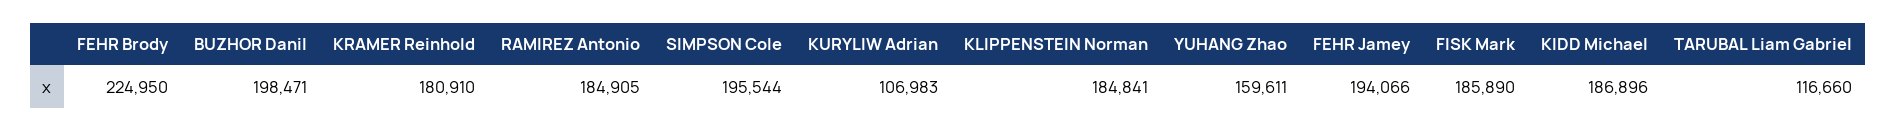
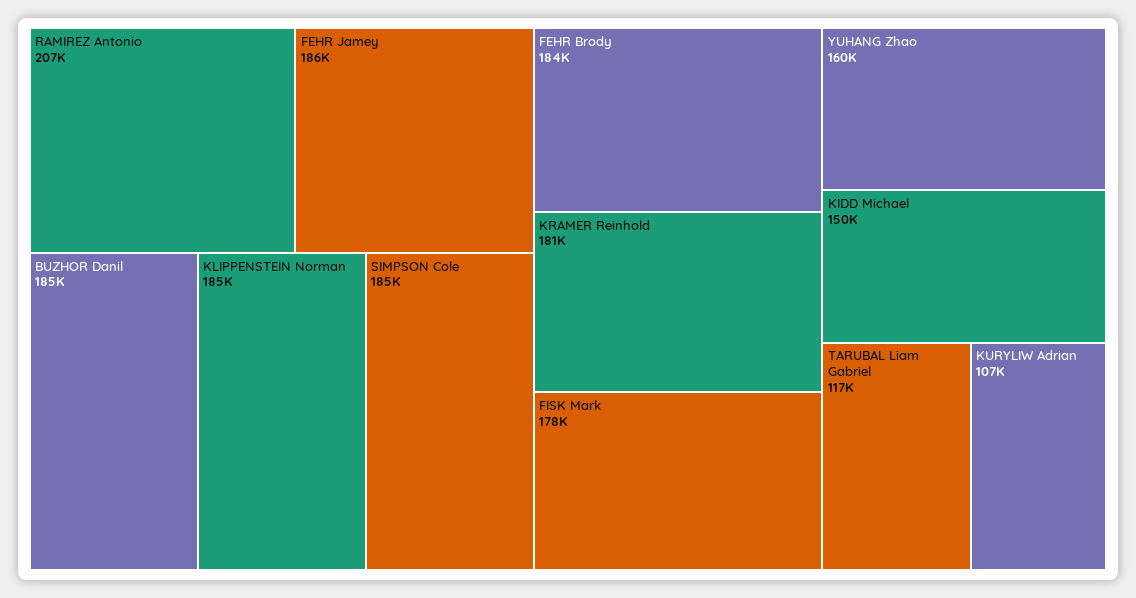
  {
-   "FEHR Brody": 224950,
+   "FEHR Brody": 184000,
-   "BUZHOR Danil": 198471,
+   "BUZHOR Danil": 185000,
    "KRAMER Reinhold": 180910,
-   "RAMIREZ Antonio": 184905,
+   "RAMIREZ Antonio": 207000,
-   "SIMPSON Cole": 195544,
+   "SIMPSON Cole": 185000,
    "KURYLIW Adrian": 106983,
    "KLIPPENSTEIN Norman": 184841,
    "YUHANG Zhao": 159611,
-   "FEHR Jamey": 194066,
+   "FEHR Jamey": 186000,
-   "FISK Mark": 185890,
+   "FISK Mark": 178000,
-   "KIDD Michael": 186896,
+   "KIDD Michael": 150000,
    "TARUBAL Liam Gabriel": 116660
  }

